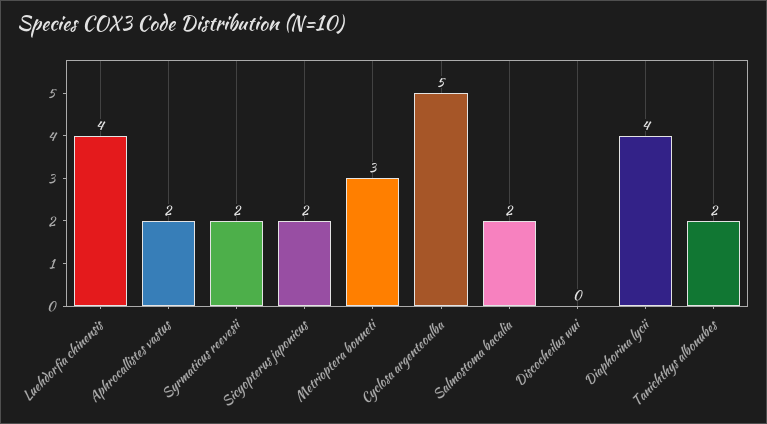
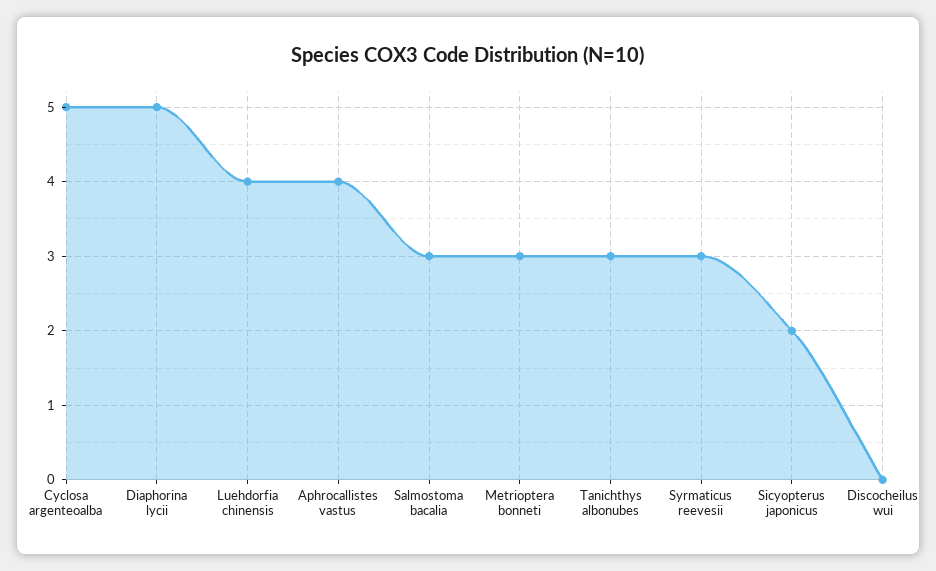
  {
    "Luehdorfia chinensis": 4,
-   "Aphrocallistes vastus": 2,
+   "Aphrocallistes vastus": 4,
-   "Syrmaticus reevesii": 2,
+   "Syrmaticus reevesii": 3,
    "Sicyopterus japonicus": 2,
    "Metrioptera bonneti": 3,
    "Cyclosa argenteoalba": 5,
-   "Salmostoma bacalia": 2,
+   "Salmostoma bacalia": 3,
    "Discocheilus wui": 0,
-   "Diaphorina lycii": 4,
+   "Diaphorina lycii": 5,
-   "Tanichthys albonubes": 2
+   "Tanichthys albonubes": 3
  }

